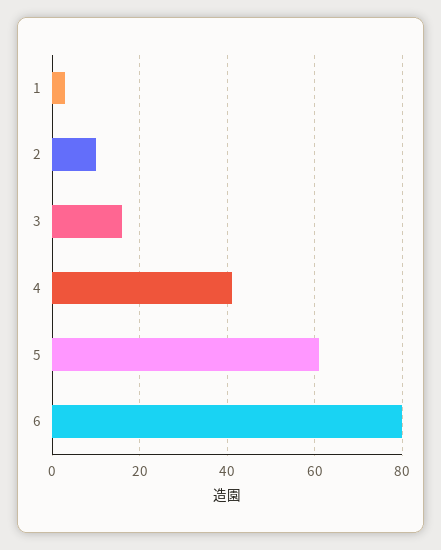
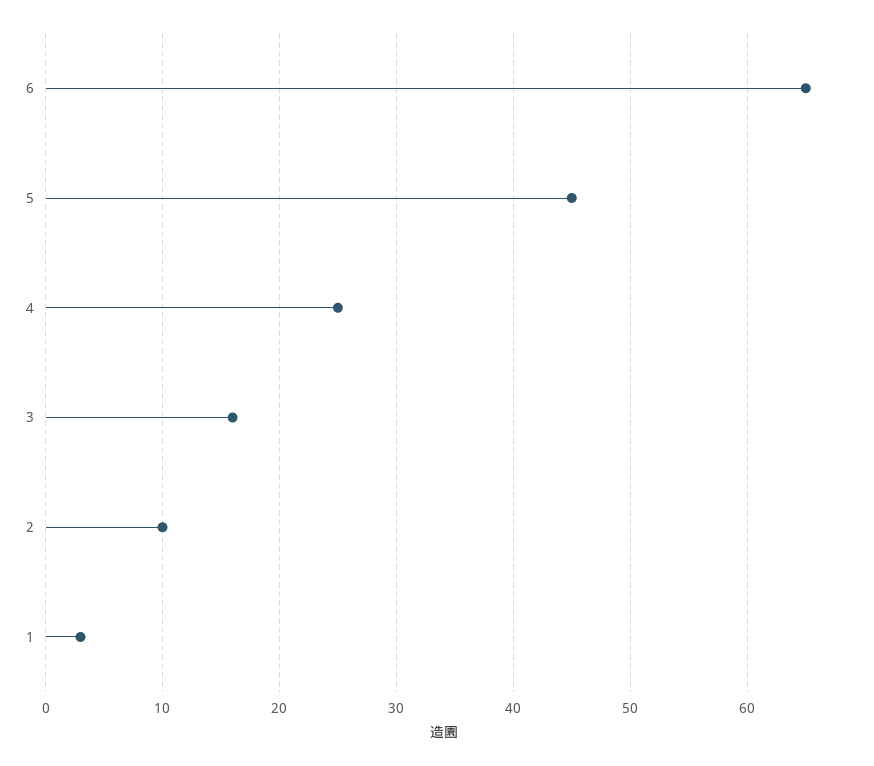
  {
    "1": 3,
    "2": 10,
    "3": 16,
-   "4": 40,
+   "4": 25,
-   "5": 60,
+   "5": 45,
-   "6": 80
+   "6": 65
  }

